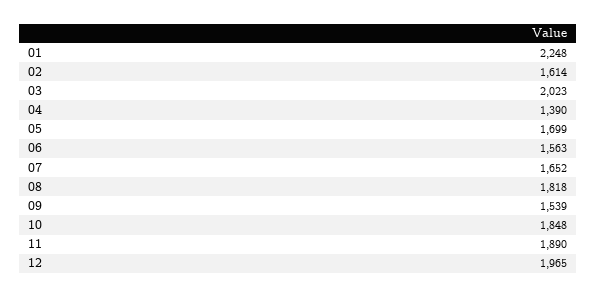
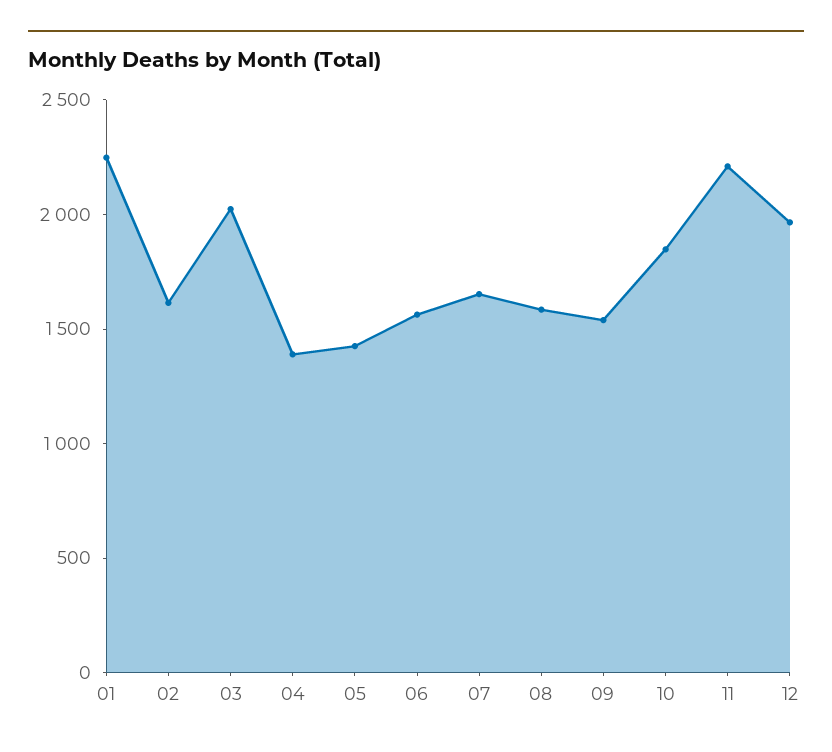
  {
    "01": 2248,
    "02": 1614,
    "03": 2023,
    "04": 1390,
-   "05": 1699,
+   "05": 1400,
    "06": 1563,
    "07": 1652,
-   "08": 1818,
+   "08": 1600,
    "09": 1539,
    "10": 1848,
-   "11": 1890,
+   "11": 2200,
    "12": 1965
  }

